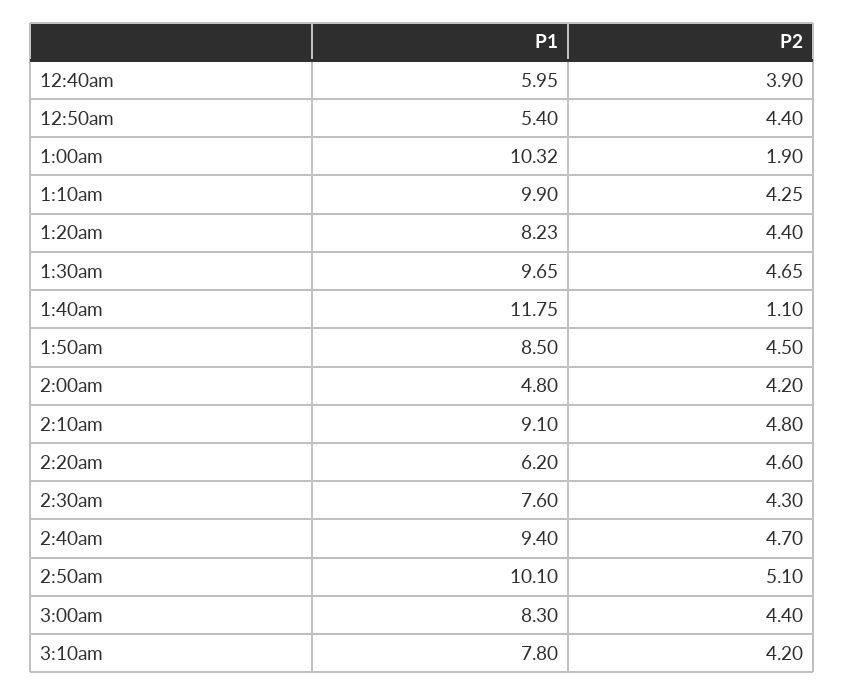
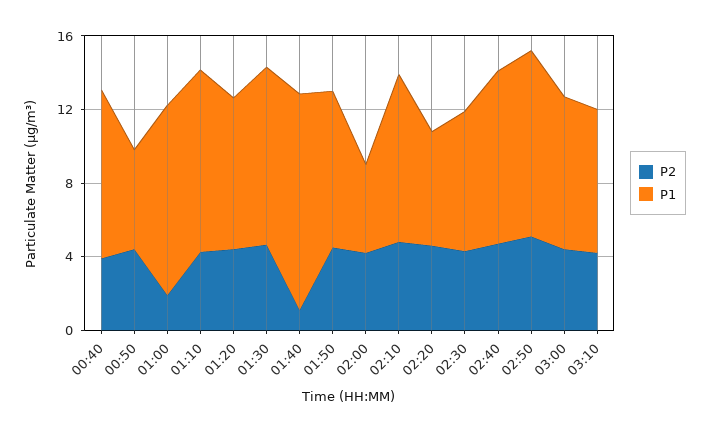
  {
    "P1": {
-     "12:40am": 5.95,
+     "12:40am": 9,
      "12:50am": 5.4,
      "1:00am": 10.32,
      "1:10am": 9.9,
      "1:20am": 8.23,
      "1:30am": 9.65,
      "1:40am": 11.75,
      "1:50am": 8.5,
      "2:00am": 4.8,
      "2:10am": 9.1,
      "2:20am": 6.2,
      "2:30am": 7.6,
      "2:40am": 9.4,
      "2:50am": 10.1,
      "3:00am": 8.3,
      "3:10am": 7.8
    },
    "P2": {
      "12:40am": 3.9,
      "12:50am": 4.4,
      "1:00am": 1.9,
      "1:10am": 4.25,
      "1:20am": 4.4,
      "1:30am": 4.65,
      "1:40am": 1.1,
      "1:50am": 4.5,
      "2:00am": 4.2,
      "2:10am": 4.8,
      "2:20am": 4.6,
      "2:30am": 4.3,
      "2:40am": 4.7,
      "2:50am": 5.1,
      "3:00am": 4.4,
      "3:10am": 4.2
    }
  }

